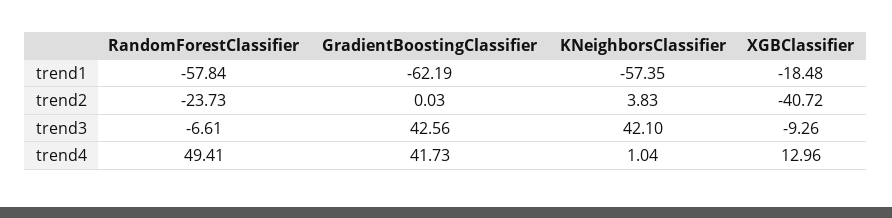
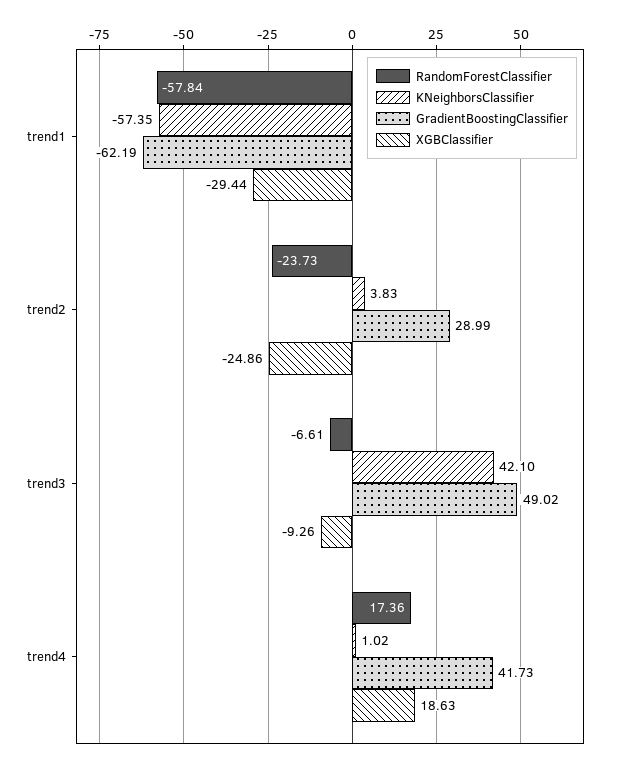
  {
    "RandomForestClassifier": {
      "trend1": -57.84,
      "trend2": -23.73,
      "trend3": -6.61,
-     "trend4": 49.41
+     "trend4": 17.36
    },
    "GradientBoostingClassifier": {
      "trend1": -62.19,
-     "trend2": 0.03,
+     "trend2": 28.99,
-     "trend3": 42.56,
+     "trend3": 49.02,
      "trend4": 41.73
    },
    "KNeighborsClassifier": {
      "trend1": -57.35,
      "trend2": 3.83,
      "trend3": 42.1,
-     "trend4": 1.04
+     "trend4": 1.02
    },
    "XGBClassifier": {
-     "trend1": -18.48,
+     "trend1": -29.44,
-     "trend2": -40.72,
+     "trend2": -24.86,
      "trend3": -9.26,
-     "trend4": 12.96
+     "trend4": 18.63
    }
  }

